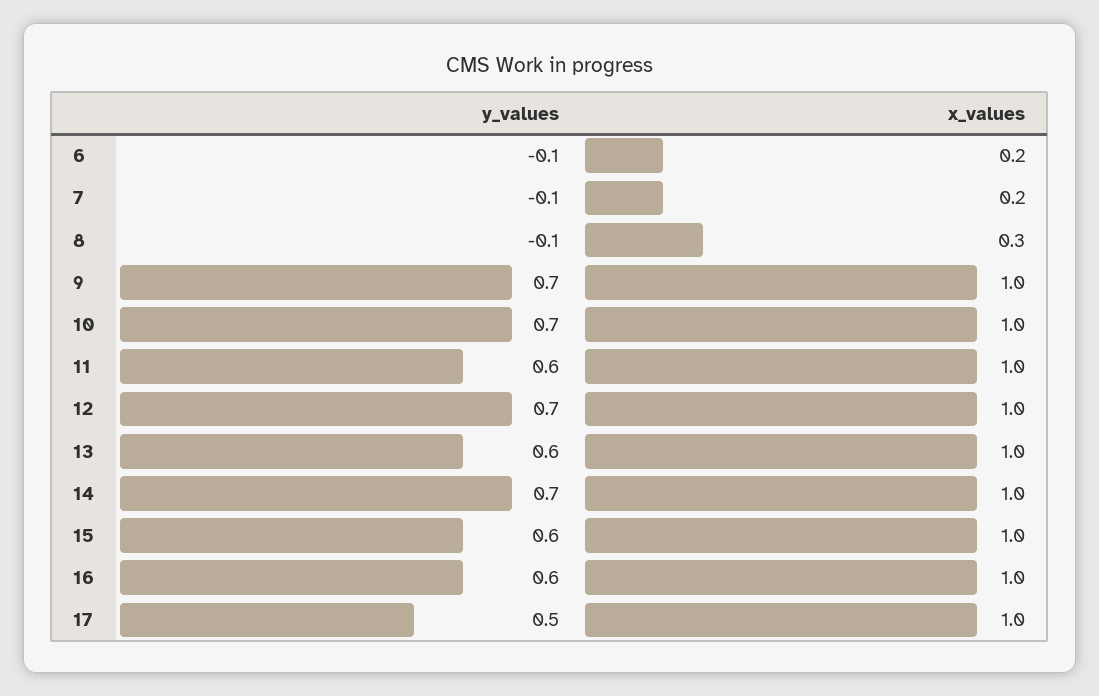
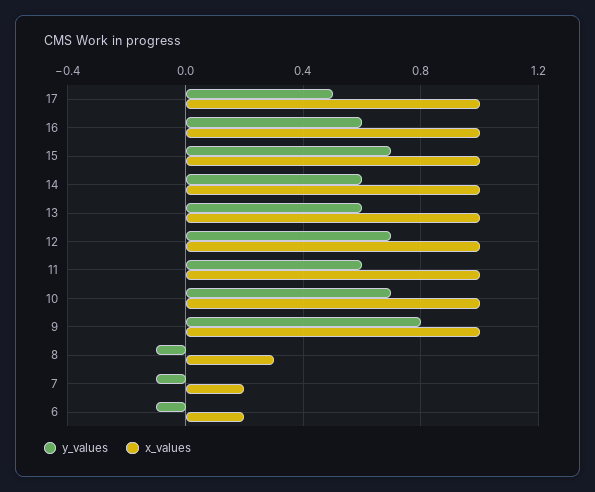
  {
    "y_values": {
      "6": -0.1,
      "7": -0.1,
      "8": -0.1,
-     "9": 0.7,
+     "9": 0.8,
      "10": 0.7,
      "11": 0.6,
      "12": 0.7,
      "13": 0.6,
-     "14": 0.7,
+     "14": 0.6,
-     "15": 0.6,
+     "15": 0.7,
      "16": 0.6,
      "17": 0.5
    },
    "x_values": {
      "6": 0.2,
      "7": 0.2,
      "8": 0.3,
      "9": 1,
      "10": 1,
      "11": 1,
      "12": 1,
      "13": 1,
      "14": 1,
      "15": 1,
      "16": 1,
      "17": 1
    }
  }

